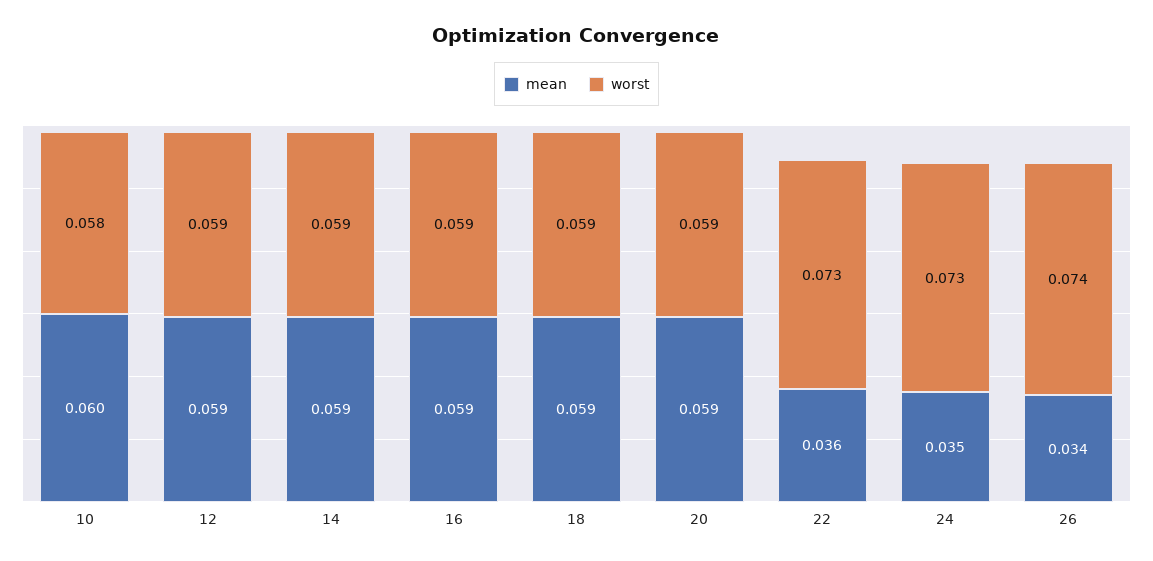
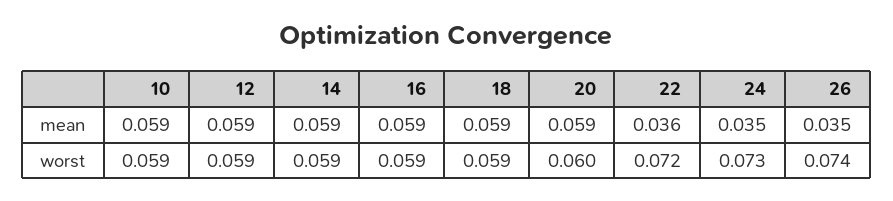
  {
    "mean": {
-     "10": 0.06,
+     "10": 0.059,
      "12": 0.059,
      "14": 0.059,
      "16": 0.059,
      "18": 0.059,
      "20": 0.059,
      "22": 0.036,
      "24": 0.035,
-     "26": 0.034
+     "26": 0.035
    },
    "worst": {
-     "10": 0.058,
+     "10": 0.059,
      "12": 0.059,
      "14": 0.059,
      "16": 0.059,
      "18": 0.059,
-     "20": 0.059,
+     "20": 0.06,
-     "22": 0.073,
+     "22": 0.072,
      "24": 0.073,
      "26": 0.074
    }
  }

